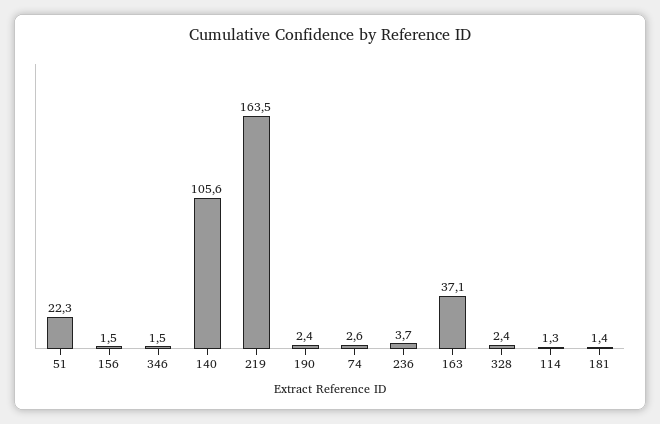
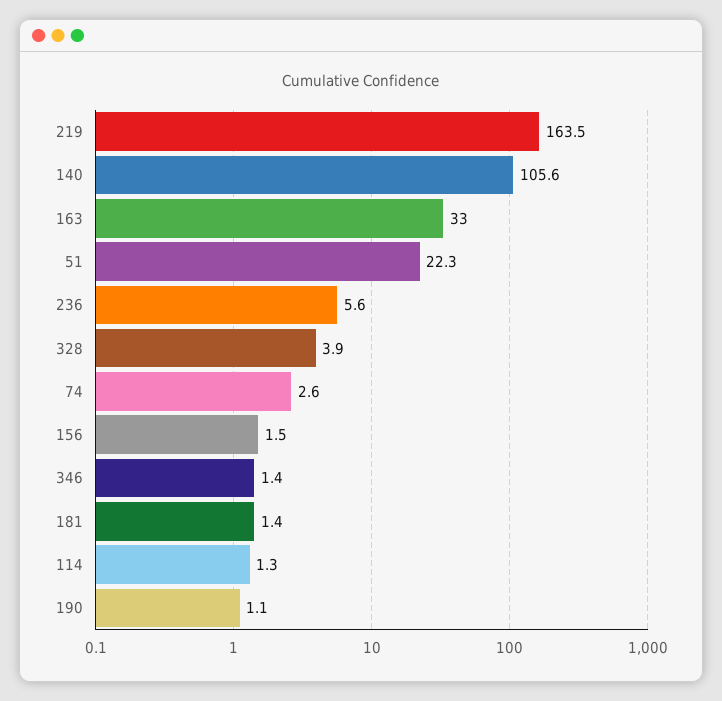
  {
    "51": 22.3,
    "156": 1.5,
-   "346": 1.5,
+   "346": 1.4,
    "140": 105.6,
    "219": 163.5,
-   "190": 2.4,
+   "190": 1.1,
    "74": 2.6,
-   "236": 3.7,
+   "236": 5.6,
-   "163": 37.1,
+   "163": 33,
-   "328": 2.4,
+   "328": 3.9,
    "114": 1.3,
    "181": 1.4
  }

